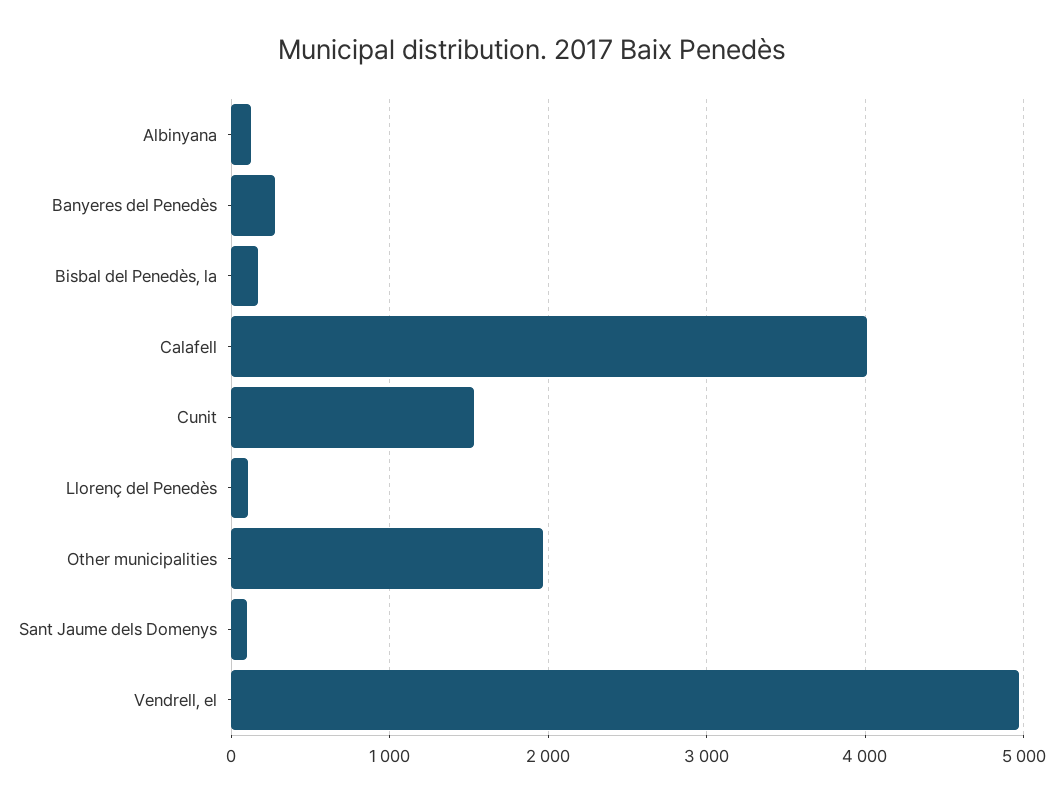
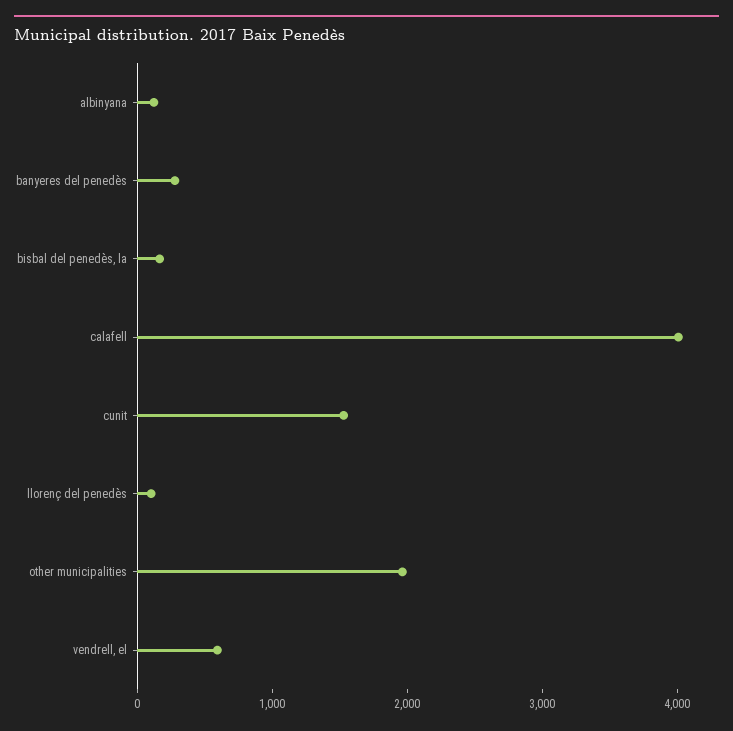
  {
    "Albinyana": 100,
    "Banyeres del Penedès": 300,
    "Bisbal del Penedès, la": 200,
    "Calafell": 4000,
    "Cunit": 1500,
    "Llorenç del Penedès": 100,
    "Other municipalities": 2000,
-   "Sant Jaume dels Domenys": 100,
-   "Vendrell, el": 5000
+   "Vendrell, el": 600
  }

